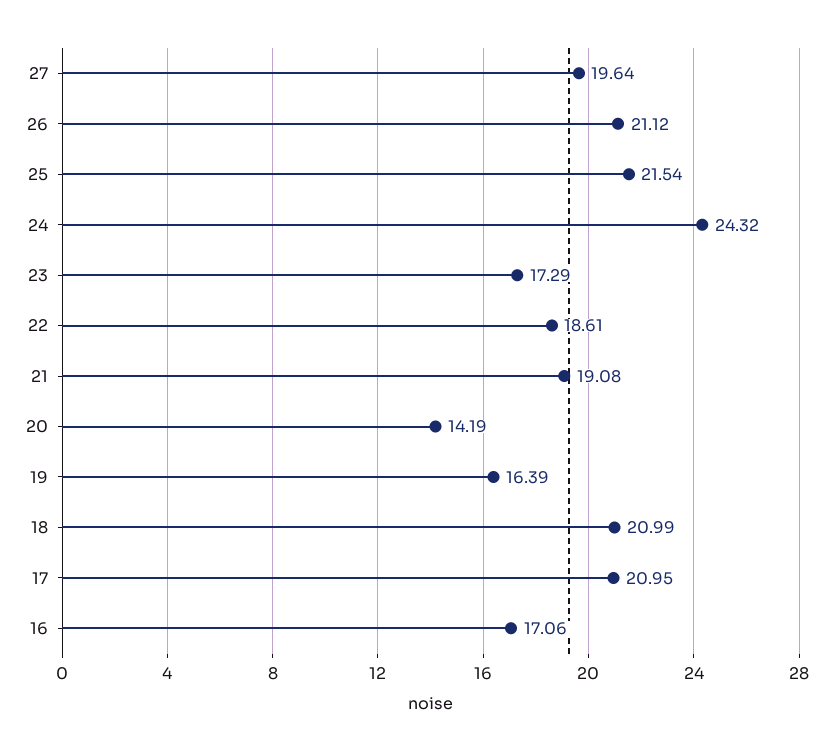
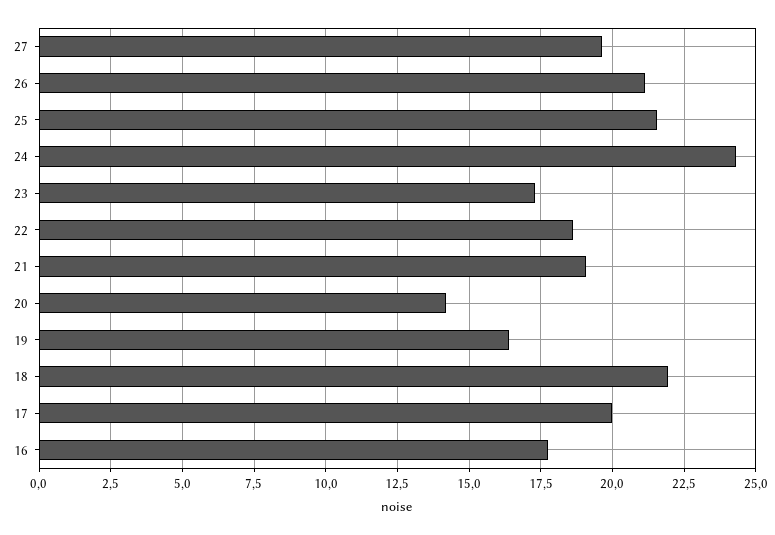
  {
    "27": 19.64,
    "26": 21.12,
    "25": 21.54,
    "24": 24.32,
    "23": 17.29,
    "22": 18.61,
    "21": 19.08,
    "20": 14.19,
    "19": 16.39,
-   "18": 20.99,
+   "18": 22,
-   "17": 20.95,
+   "17": 20,
-   "16": 17.06
+   "16": 17.75
  }

